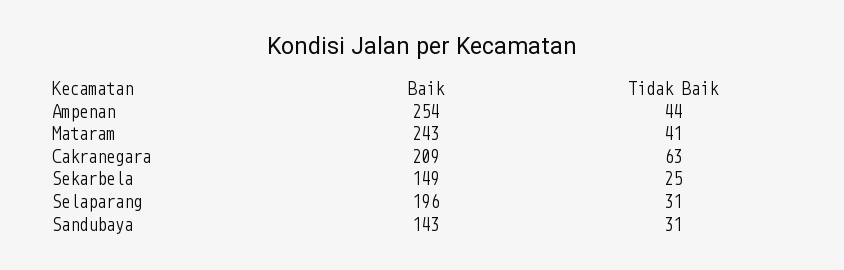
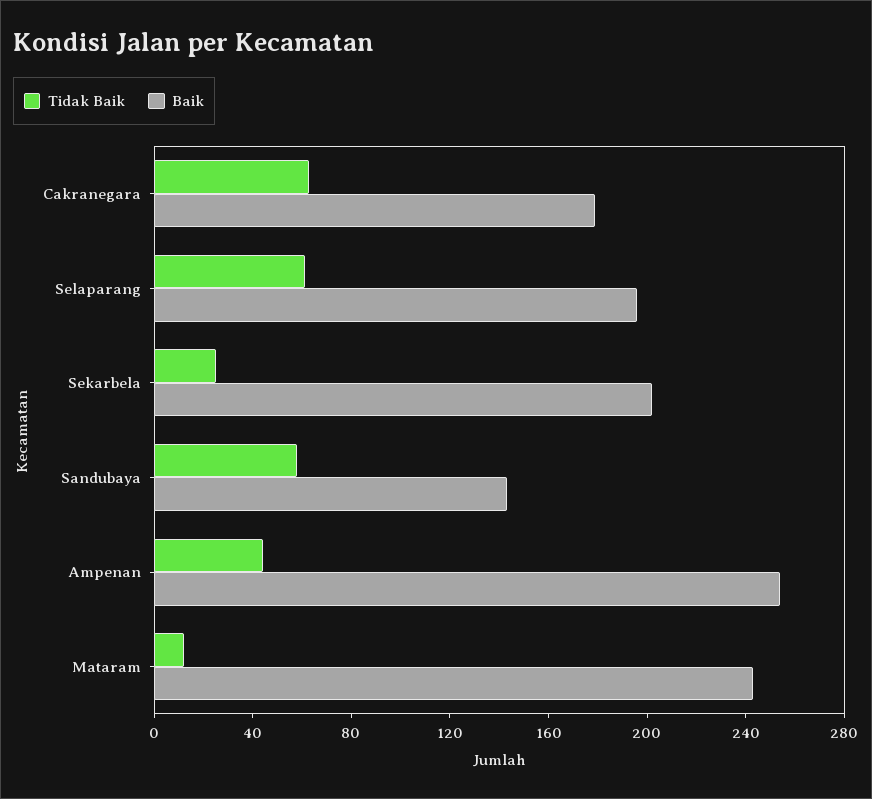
  {
    "Baik": {
      "Ampenan": 254,
      "Mataram": 243,
-     "Cakranegara": 209,
+     "Cakranegara": 180,
-     "Sekarbela": 149,
+     "Sekarbela": 200,
      "Selaparang": 196,
      "Sandubaya": 143
    },
    "Tidak Baik": {
      "Ampenan": 44,
-     "Mataram": 41,
+     "Mataram": 10,
      "Cakranegara": 63,
      "Sekarbela": 25,
-     "Selaparang": 31,
+     "Selaparang": 60,
-     "Sandubaya": 31
+     "Sandubaya": 60
    }
  }

